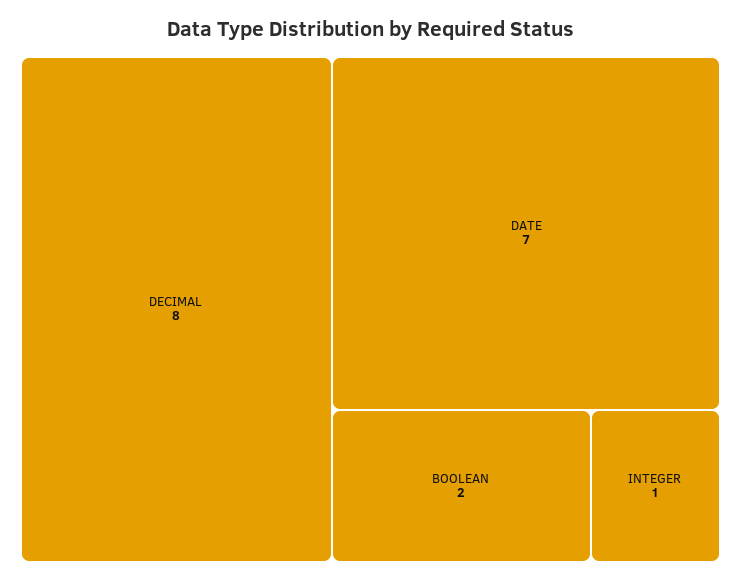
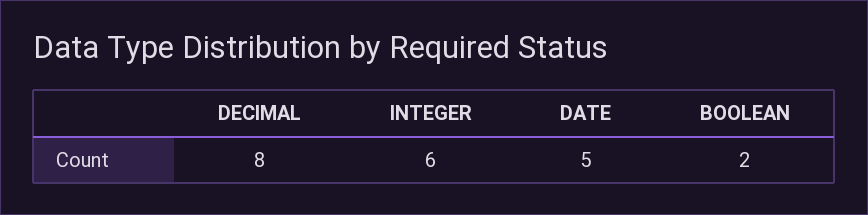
  {
    "DECIMAL": 8,
-   "DATE": 7,
+   "DATE": 5,
    "BOOLEAN": 2,
-   "INTEGER": 1
+   "INTEGER": 6
  }

